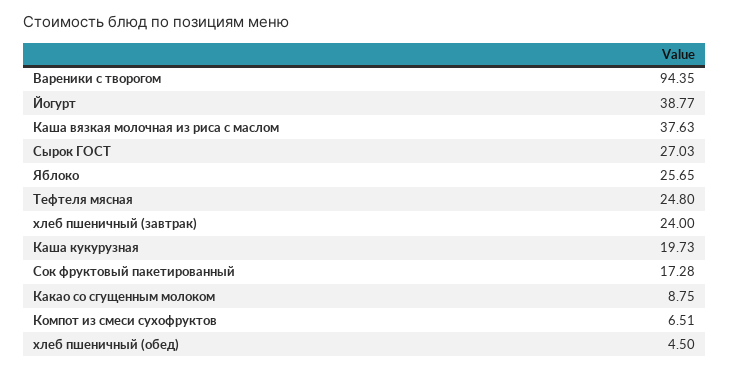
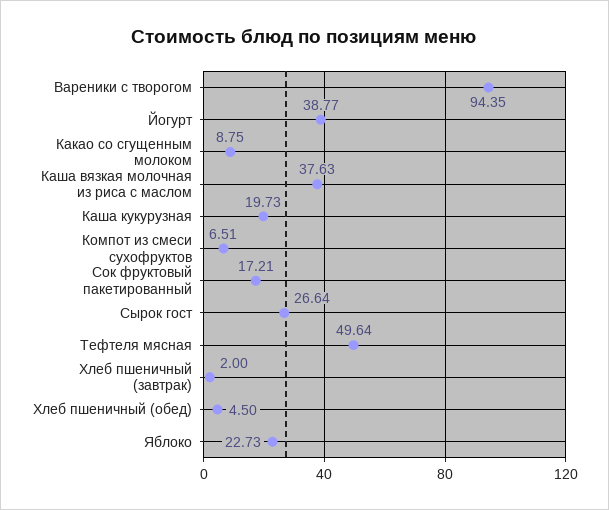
  {
    "Вареники с творогом": 94.35,
    "Йогурт": 38.77,
    "Каша вязкая молочная из риса с маслом": 37.63,
-   "Сырок ГОСТ": 27.03,
+   "Сырок ГОСТ": 26.64,
-   "Яблоко": 25.65,
+   "Яблоко": 22.73,
-   "Тефтеля мясная": 24.8,
+   "Тефтеля мясная": 49.64,
-   "хлеб пшеничный (завтрак)": 24,
+   "хлеб пшеничный (завтрак)": 2,
    "Каша кукурузная": 19.73,
-   "Сок фруктовый пакетированный": 17.28,
+   "Сок фруктовый пакетированный": 17.21,
    "Какао со сгущенным молоком": 8.75,
    "Компот из смеси сухофруктов": 6.51,
    "хлеб пшеничный (обед)": 4.5
  }

